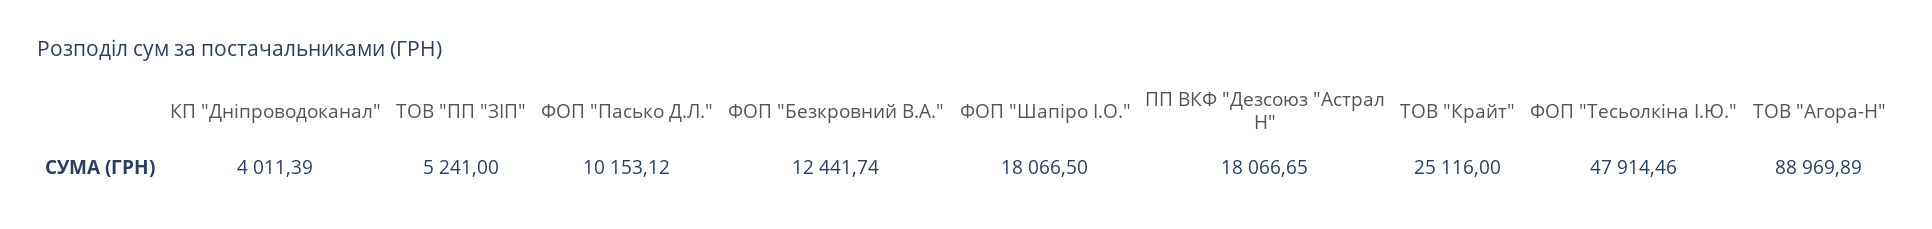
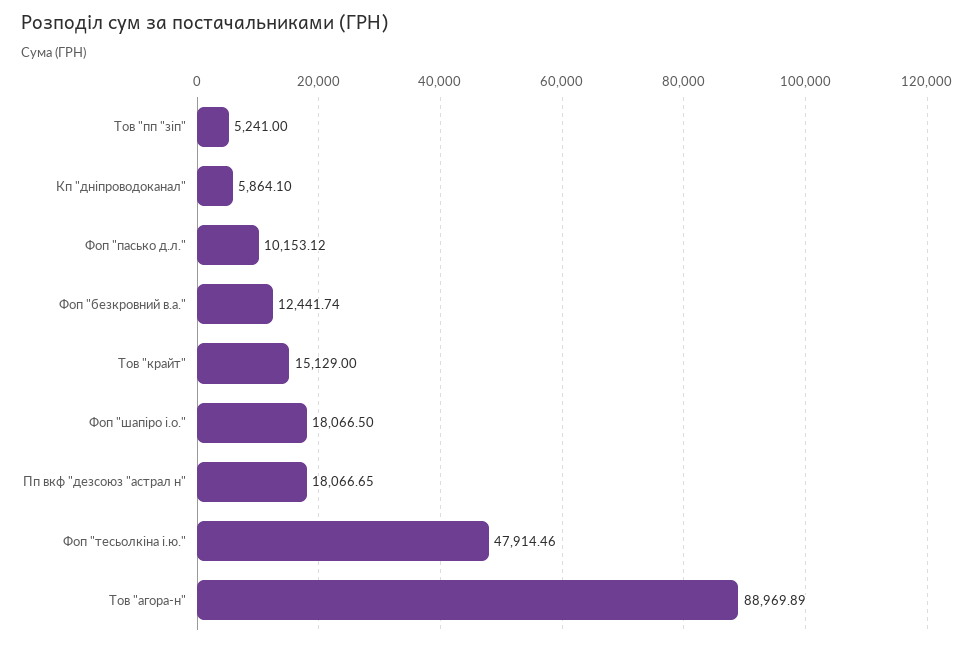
  {
-   "КП \"Дніпроводоканал\"": 4011.39,
+   "КП \"Дніпроводоканал\"": 5864.1,
    "ТОВ \"ПП \"ЗІП\"": 5241,
    "ФОП \"Пасько Д.Л.\"": 10153.12,
    "ФОП \"Безкровний В.А.\"": 12441.74,
    "ФОП \"Шапіро І.О.\"": 18066.5,
    "ПП ВКФ \"Дезсоюз \"Астрал Н\"": 18066.65,
-   "ТОВ \"Крайт\"": 25116,
+   "ТОВ \"Крайт\"": 15129,
    "ФОП \"Тесьолкіна І.Ю.\"": 47914.46,
    "ТОВ \"Агора-Н\"": 88969.89
  }

